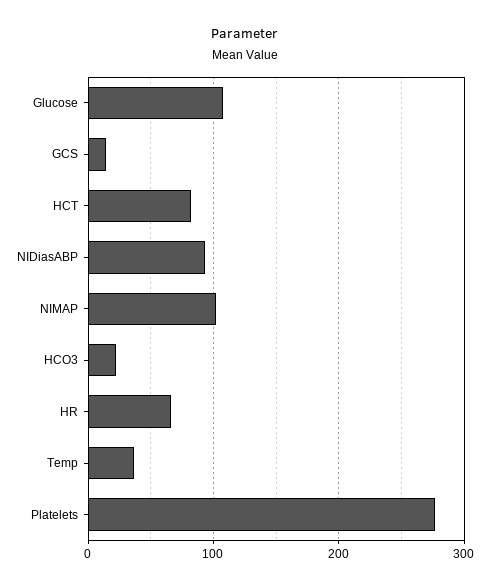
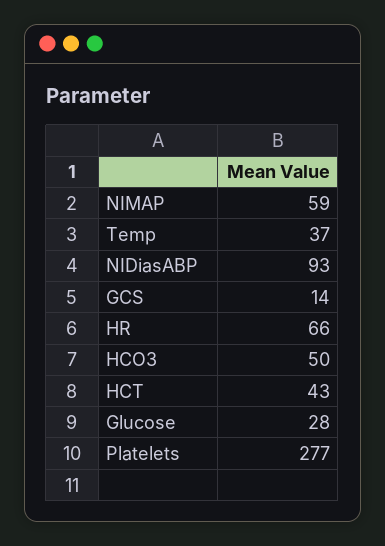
  {
-   "Glucose": 110,
+   "Glucose": 28,
    "GCS": 14,
-   "HCT": 80,
+   "HCT": 43,
    "NIDiasABP": 93,
-   "NIMAP": 100,
+   "NIMAP": 59,
-   "HCO3": 20,
+   "HCO3": 50,
    "HR": 66,
    "Temp": 37,
    "Platelets": 277
  }

